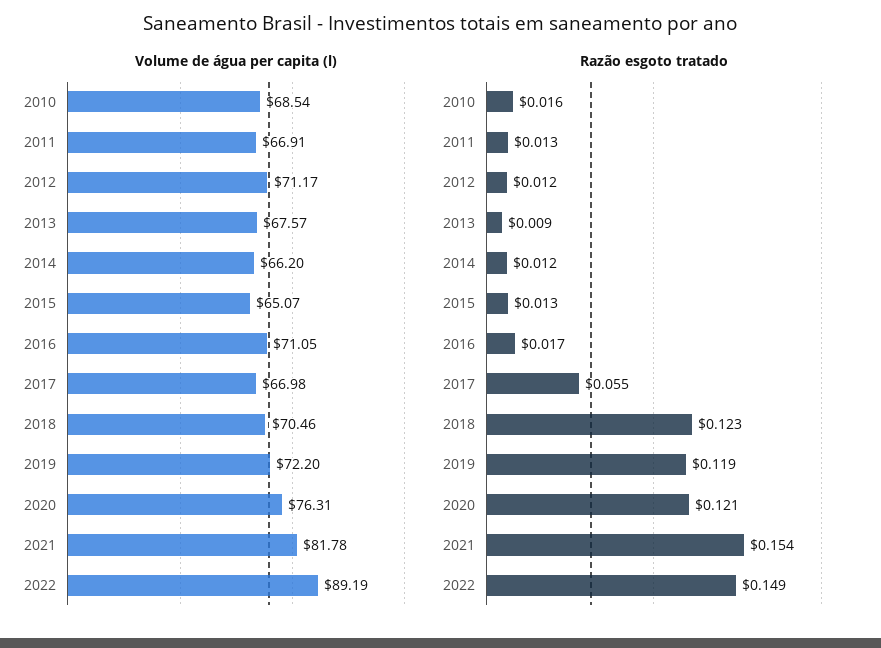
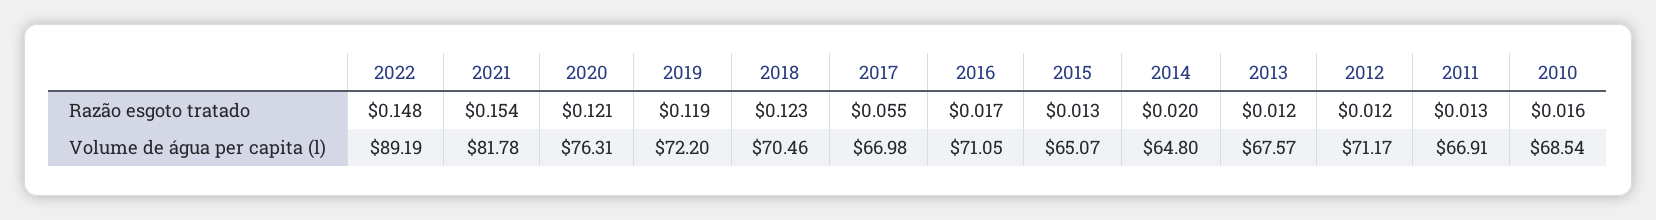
  {
    "Volume de água per capita (l)": {
      "2010": 68.54,
      "2011": 66.91,
      "2012": 71.17,
      "2013": 67.57,
-     "2014": 66.2,
+     "2014": 64.8,
      "2015": 65.07,
      "2016": 71.05,
      "2017": 66.98,
      "2018": 70.46,
      "2019": 72.2,
      "2020": 76.31,
      "2021": 81.78,
      "2022": 89.19
    },
    "Razão esgoto tratado": {
      "2010": 0.016,
      "2011": 0.013,
      "2012": 0.012,
-     "2013": 0.009,
+     "2013": 0.012,
-     "2014": 0.012,
+     "2014": 0.02,
      "2015": 0.013,
      "2016": 0.017,
      "2017": 0.055,
      "2018": 0.123,
      "2019": 0.119,
      "2020": 0.121,
      "2021": 0.154,
-     "2022": 0.149
+     "2022": 0.148
    }
  }

